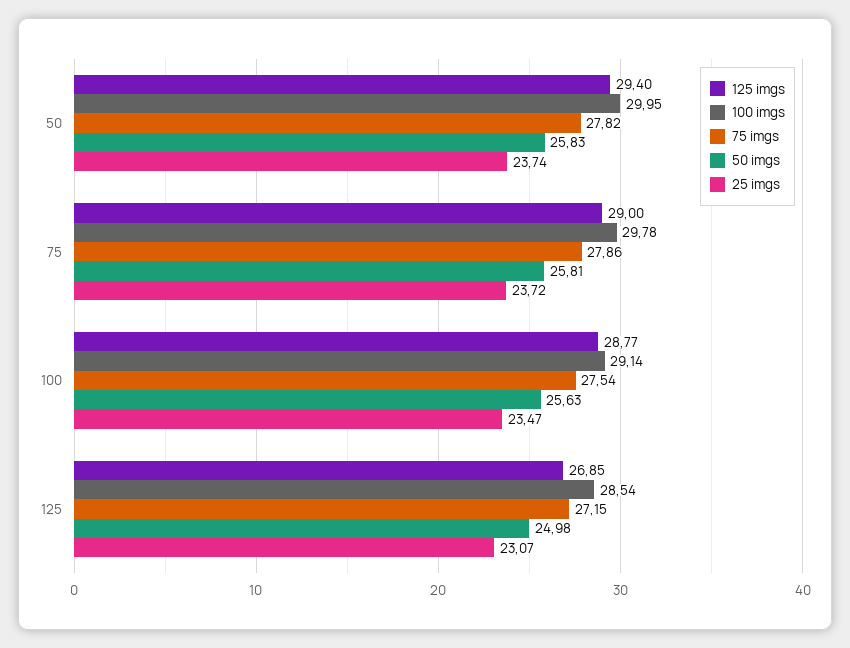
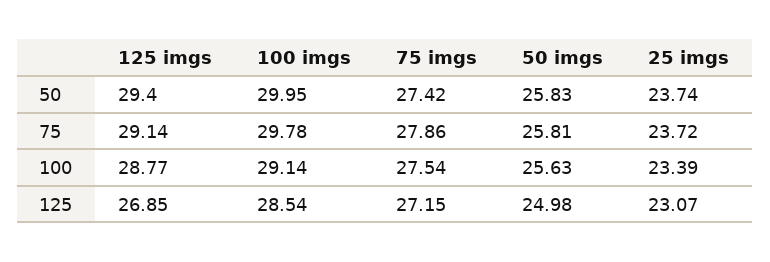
  {
    "125 imgs": {
      "50": 29.4,
-     "75": 29,
+     "75": 29.14,
      "100": 28.77,
      "125": 26.85
    },
    "100 imgs": {
      "50": 29.95,
      "75": 29.78,
      "100": 29.14,
      "125": 28.54
    },
    "75 imgs": {
-     "50": 27.82,
+     "50": 27.42,
      "75": 27.86,
      "100": 27.54,
      "125": 27.15
    },
    "50 imgs": {
      "50": 25.83,
      "75": 25.81,
      "100": 25.63,
      "125": 24.98
    },
    "25 imgs": {
      "50": 23.74,
      "75": 23.72,
-     "100": 23.47,
+     "100": 23.39,
      "125": 23.07
    }
  }

